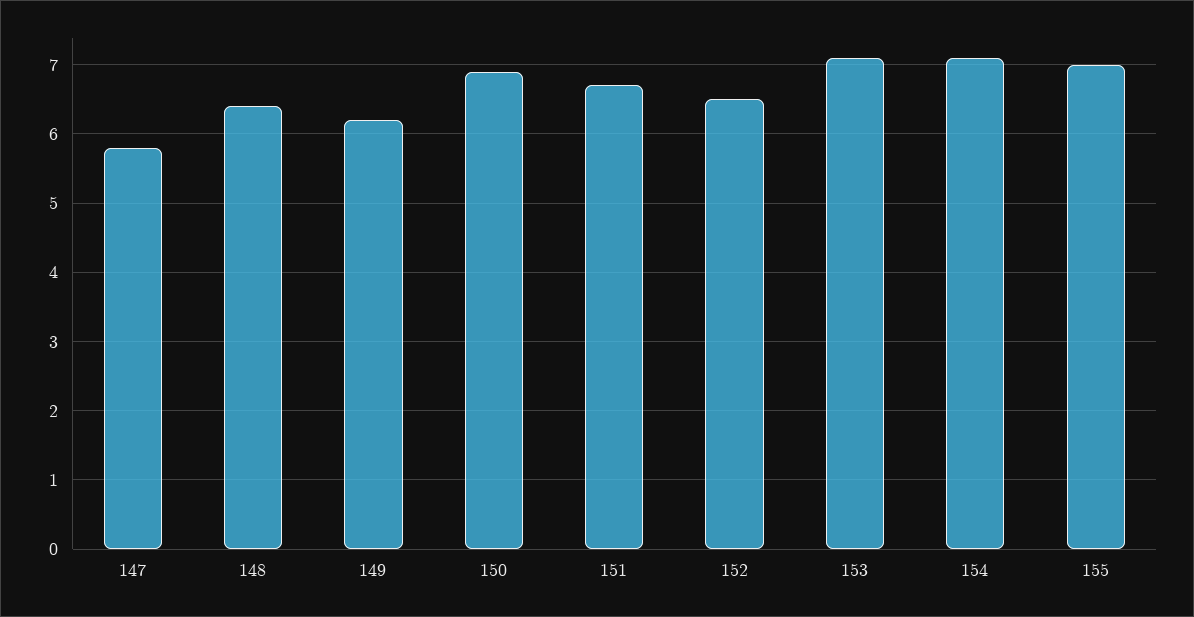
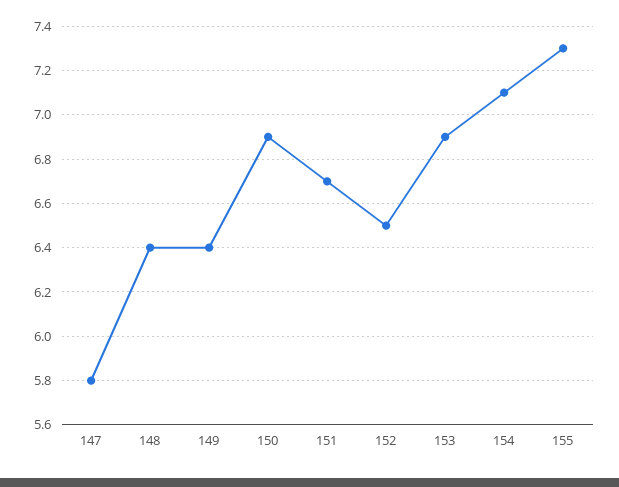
  {
    "147": 5.8,
    "148": 6.4,
-   "149": 6.2,
+   "149": 6.4,
    "150": 6.9,
    "151": 6.7,
    "152": 6.5,
-   "153": 7.1,
+   "153": 6.9,
    "154": 7.1,
-   "155": 7
+   "155": 7.3
  }

